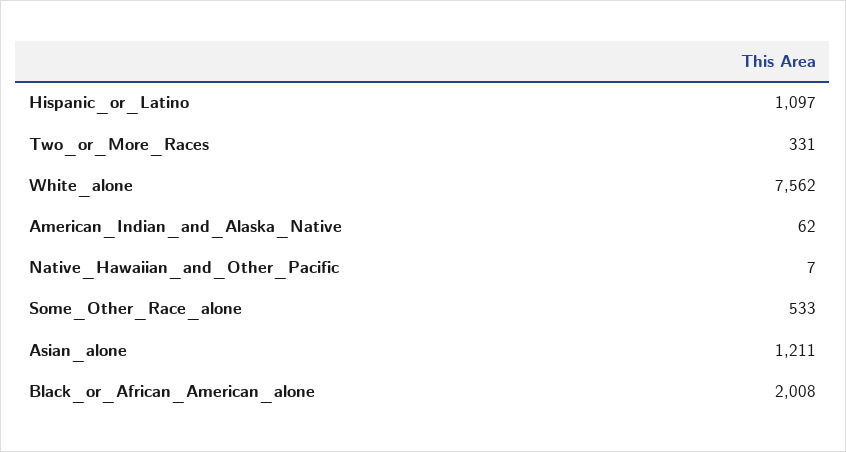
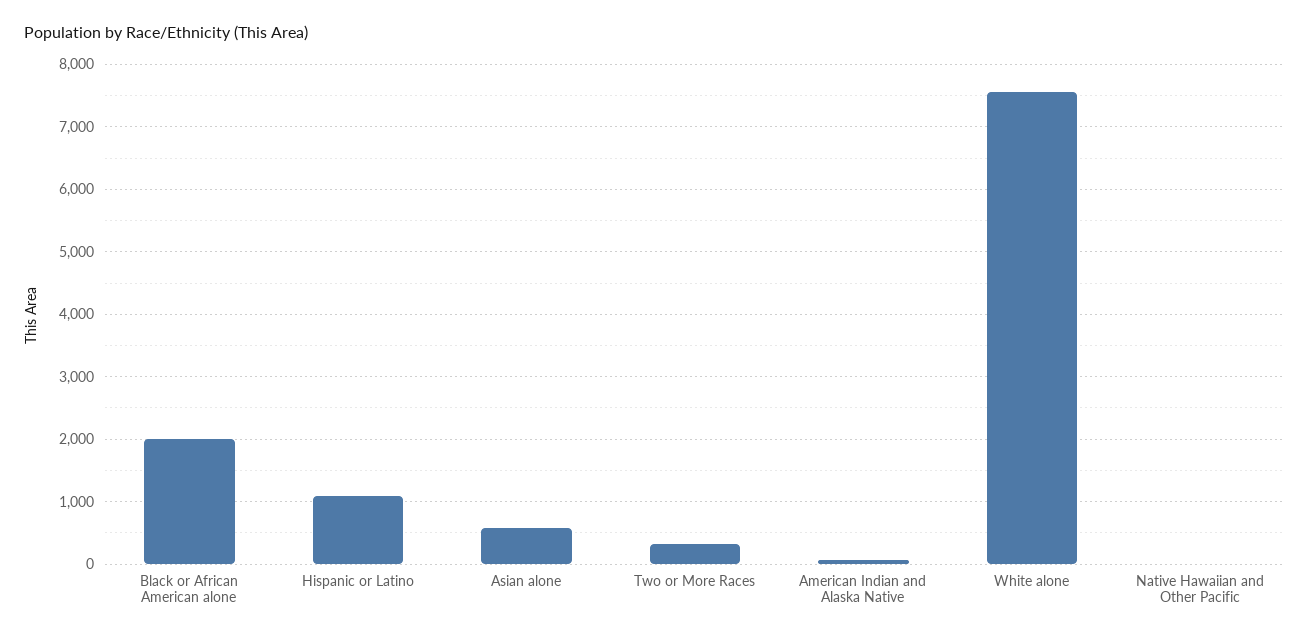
  {
    "Hispanic_or_Latino": 1097,
    "Two_or_More_Races": 331,
    "White_alone": 7562,
    "American_Indian_and_Alaska_Native": 62,
    "Native_Hawaiian_and_Other_Pacific": 7,
-   "Some_Other_Race_alone": 533,
-   "Asian_alone": 1211,
+   "Asian_alone": 600,
    "Black_or_African_American_alone": 2008
  }

